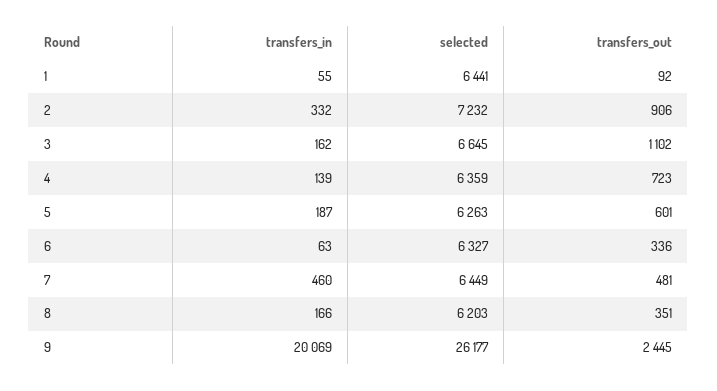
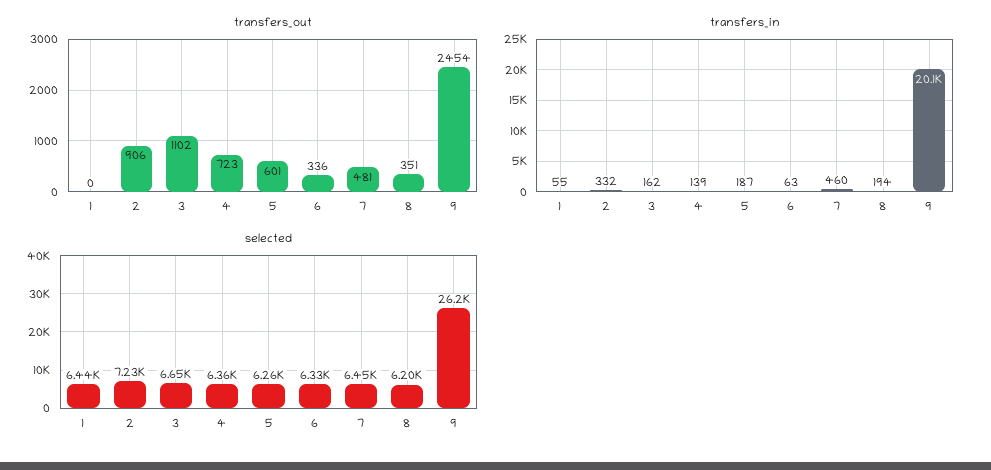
  {
    "transfers_in": {
      "1": 55,
      "2": 332,
      "3": 162,
      "4": 139,
      "5": 187,
      "6": 63,
      "7": 460,
-     "8": 166,
+     "8": 194,
      "9": 20069
    },
    "selected": {
      "1": 6441,
      "2": 7232,
      "3": 6645,
      "4": 6359,
      "5": 6263,
      "6": 6327,
      "7": 6449,
      "8": 6203,
      "9": 26177
    },
    "transfers_out": {
-     "1": 92,
+     "1": 0,
      "2": 906,
      "3": 1102,
      "4": 723,
      "5": 601,
      "6": 336,
      "7": 481,
      "8": 351,
-     "9": 2445
+     "9": 2454
    }
  }

